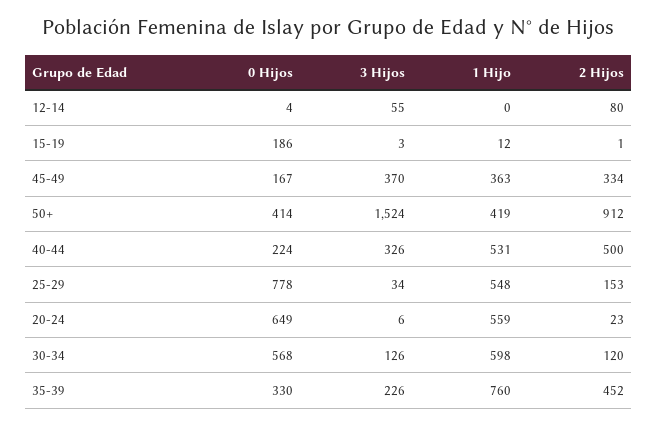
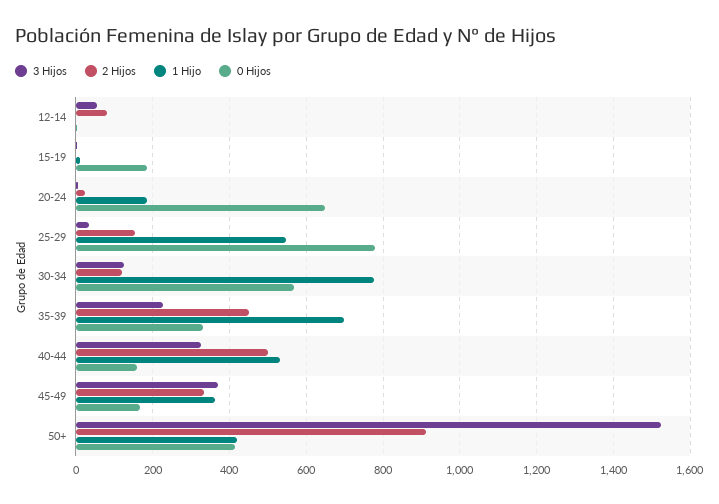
  {
    "0 Hijos": {
      "12-14": 4,
      "15-19": 186,
      "45-49": 167,
      "50+": 414,
-     "40-44": 224,
+     "40-44": 160,
      "25-29": 778,
      "20-24": 649,
      "30-34": 568,
      "35-39": 330
    },
    "3 Hijos": {
      "12-14": 55,
      "15-19": 3,
      "45-49": 370,
      "50+": 1524,
      "40-44": 326,
      "25-29": 34,
      "20-24": 6,
      "30-34": 126,
      "35-39": 226
    },
    "1 Hijo": {
      "12-14": 0,
      "15-19": 12,
      "45-49": 363,
      "50+": 419,
      "40-44": 531,
      "25-29": 548,
-     "20-24": 559,
+     "20-24": 180,
-     "30-34": 598,
+     "30-34": 780,
-     "35-39": 760
+     "35-39": 700
    },
    "2 Hijos": {
      "12-14": 80,
      "15-19": 1,
      "45-49": 334,
      "50+": 912,
      "40-44": 500,
      "25-29": 153,
      "20-24": 23,
      "30-34": 120,
      "35-39": 452
    }
  }

